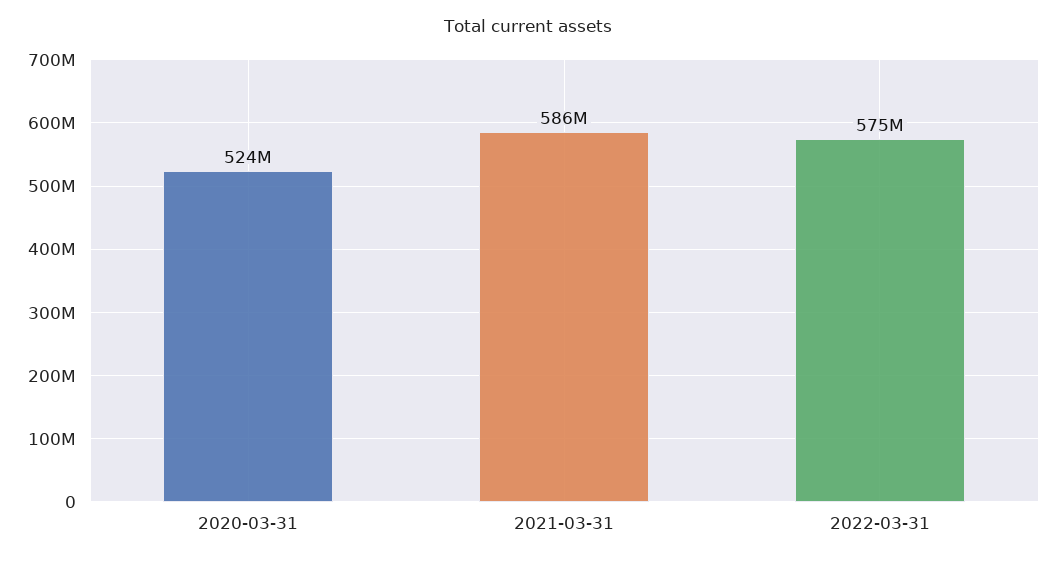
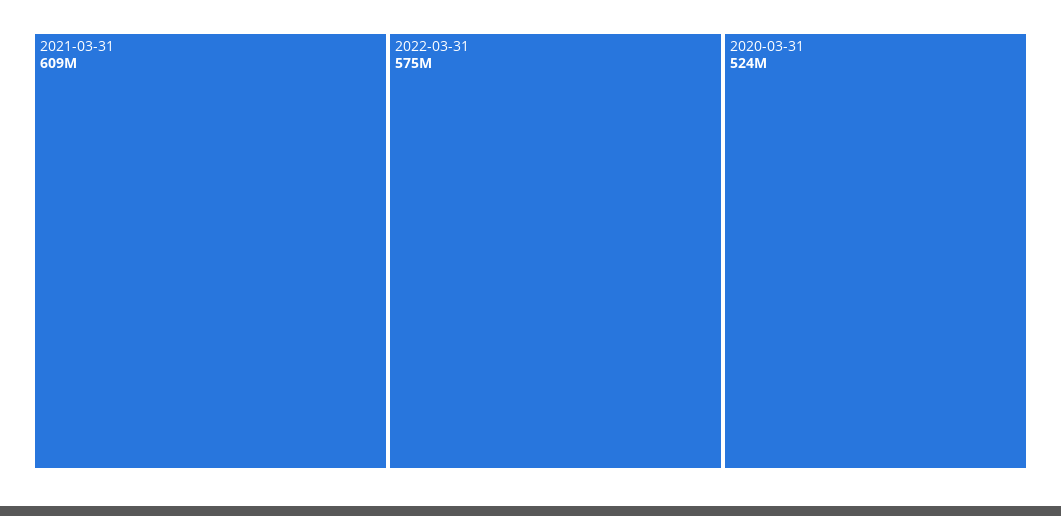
  {
    "2020-03-31": 524000000,
-   "2021-03-31": 586000000,
+   "2021-03-31": 609000000,
    "2022-03-31": 575000000
  }

